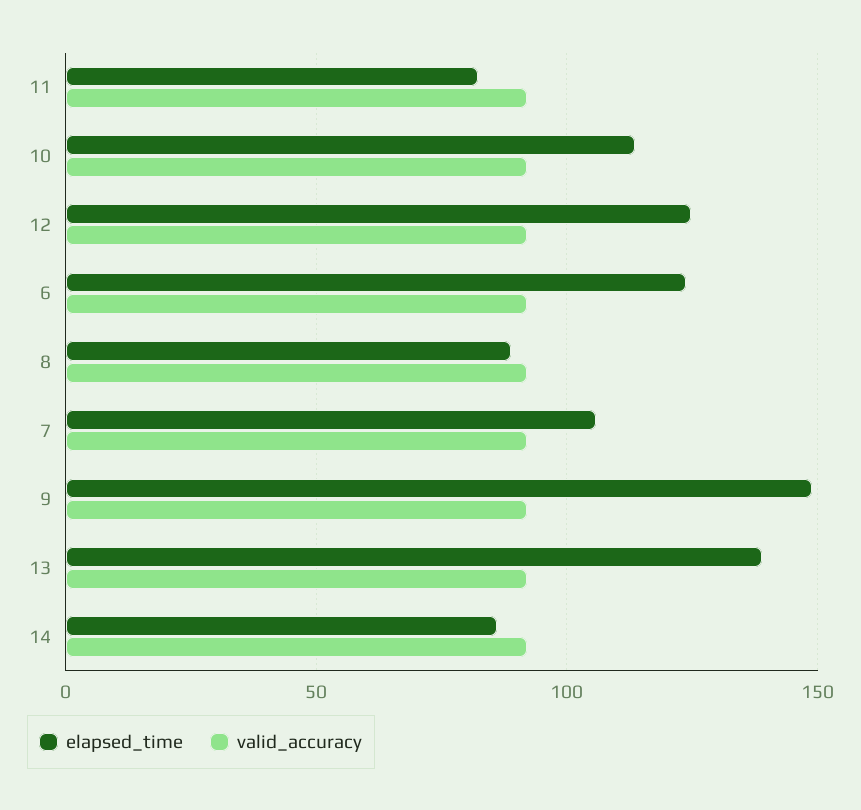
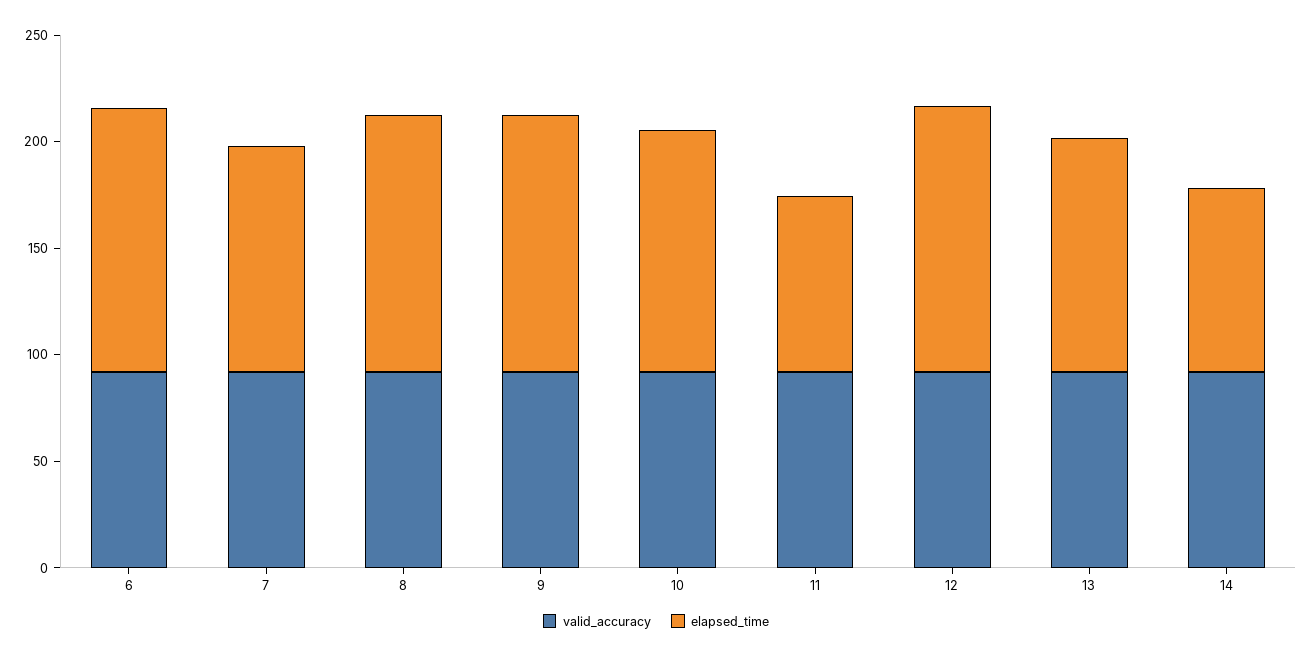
  {
    "elapsed_time": {
      "11": 80,
      "10": 115,
      "12": 125,
      "6": 125,
-     "8": 90,
+     "8": 120,
      "7": 105,
-     "9": 150,
+     "9": 120,
-     "13": 140,
+     "13": 110,
      "14": 85
    },
    "valid_accuracy": {
      "11": 90,
      "10": 90,
      "12": 90,
      "6": 90,
      "8": 90,
      "7": 90,
      "9": 90,
      "13": 90,
      "14": 90
    }
  }

